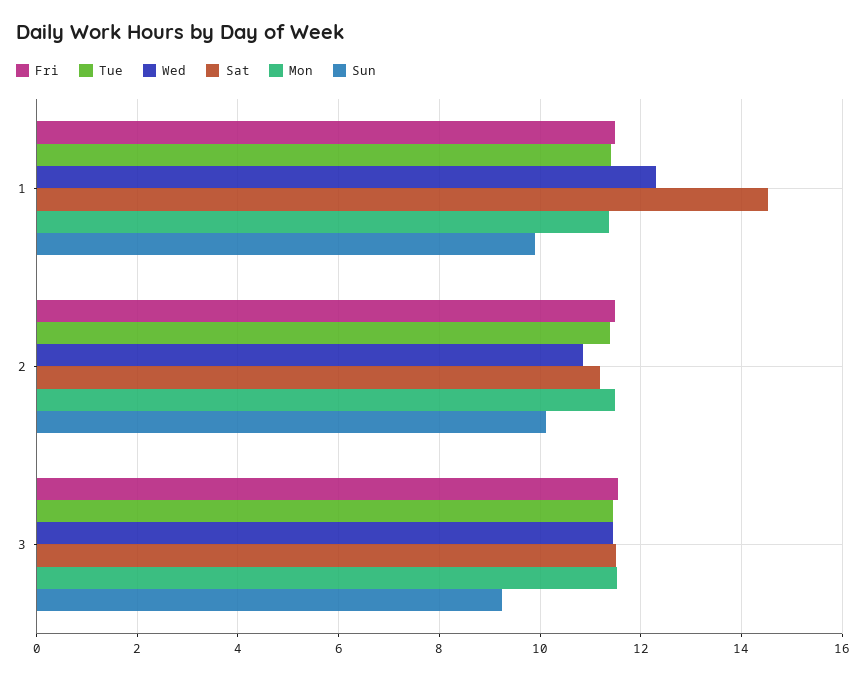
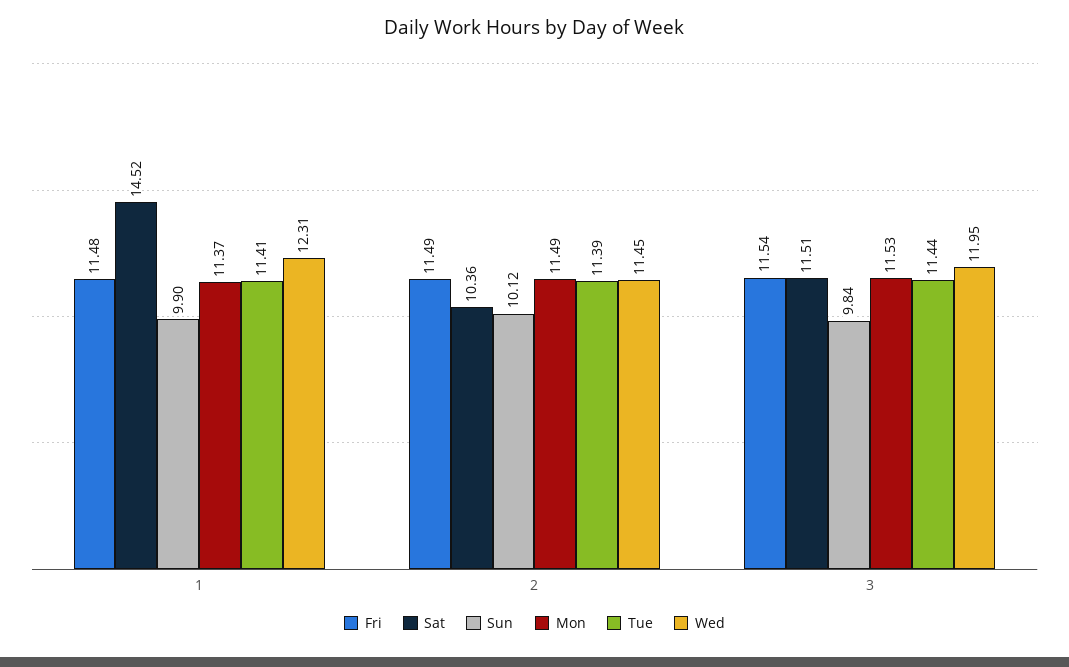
  {
    "Fri": {
      "1": 11.48,
      "2": 11.49,
      "3": 11.54
    },
    "Tue": {
      "1": 11.41,
      "2": 11.39,
      "3": 11.44
    },
    "Wed": {
      "1": 12.31,
-     "2": 10.8,
+     "2": 11.45,
-     "3": 11.4
+     "3": 11.95
    },
    "Sat": {
      "1": 14.52,
-     "2": 11.2,
+     "2": 10.36,
      "3": 11.51
    },
    "Mon": {
      "1": 11.37,
      "2": 11.49,
      "3": 11.53
    },
    "Sun": {
      "1": 9.9,
      "2": 10.12,
-     "3": 9.2
+     "3": 9.84
    }
  }

